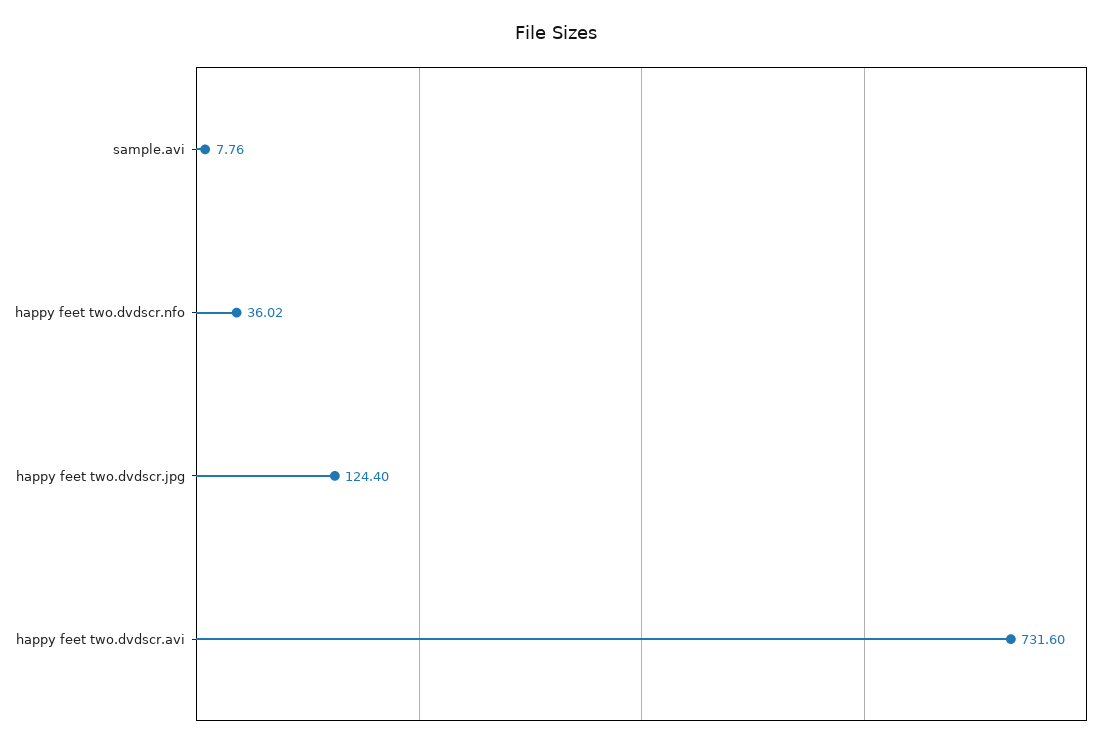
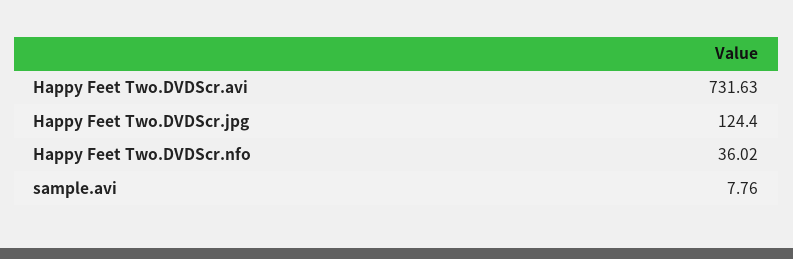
  {
    "sample.avi": 7.76,
    "happy feet two.dvdscr.nfo": 36.02,
    "happy feet two.dvdscr.jpg": 124.4,
-   "happy feet two.dvdscr.avi": 731.6
+   "happy feet two.dvdscr.avi": 731.63
  }

